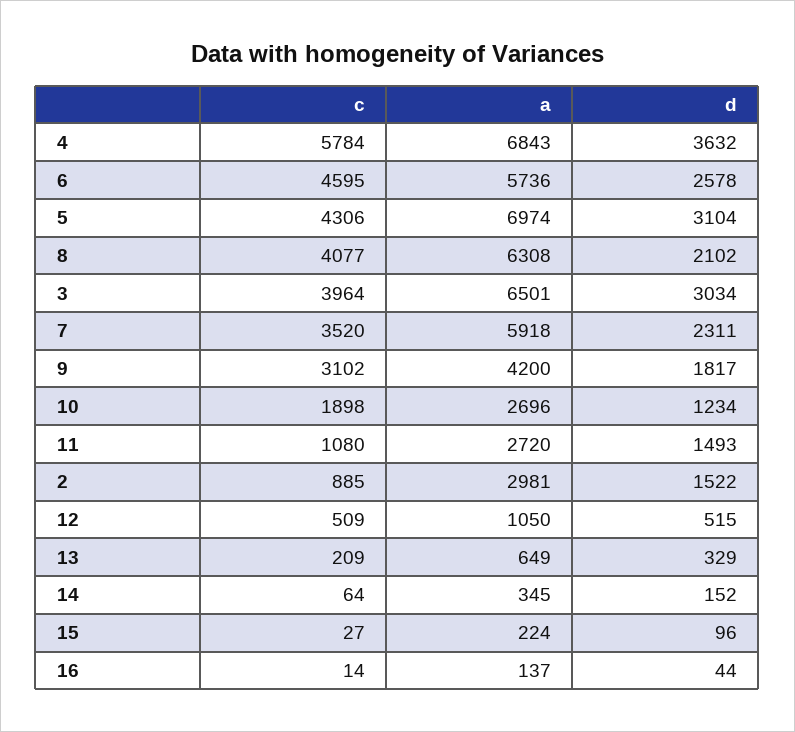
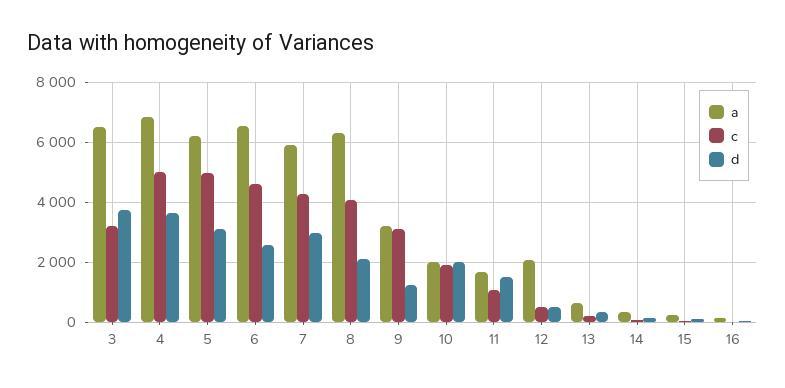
  {
    "c": {
-     "4": 5784,
+     "4": 5000,
      "6": 4595,
-     "5": 4306,
+     "5": 5000,
      "8": 4077,
-     "3": 3964,
+     "3": 3250,
-     "7": 3520,
+     "7": 4250,
      "9": 3102,
      "10": 1898,
      "11": 1080,
-     "2": 885,
      "12": 509,
      "13": 209,
      "14": 64,
      "15": 27,
      "16": 14
    },
    "a": {
      "4": 6843,
-     "6": 5736,
+     "6": 6500,
-     "5": 6974,
+     "5": 6250,
      "8": 6308,
      "3": 6501,
      "7": 5918,
-     "9": 4200,
+     "9": 3250,
-     "10": 2696,
+     "10": 2000,
-     "11": 2720,
+     "11": 1750,
-     "2": 2981,
-     "12": 1050,
+     "12": 2000,
      "13": 649,
      "14": 345,
      "15": 224,
      "16": 137
    },
    "d": {
      "4": 3632,
      "6": 2578,
      "5": 3104,
      "8": 2102,
-     "3": 3034,
+     "3": 3750,
-     "7": 2311,
+     "7": 3000,
-     "9": 1817,
+     "9": 1250,
-     "10": 1234,
+     "10": 2000,
      "11": 1493,
-     "2": 1522,
      "12": 515,
      "13": 329,
      "14": 152,
      "15": 96,
      "16": 44
    }
  }

